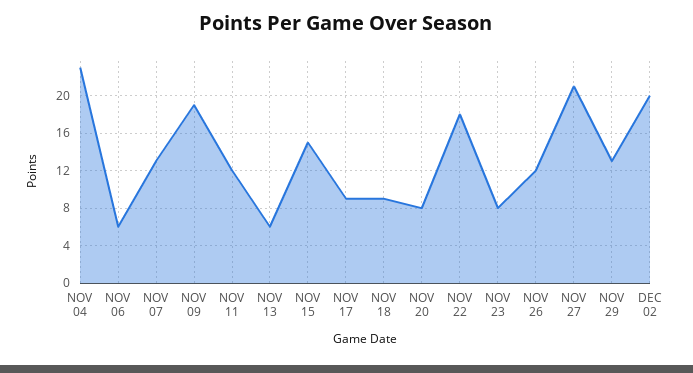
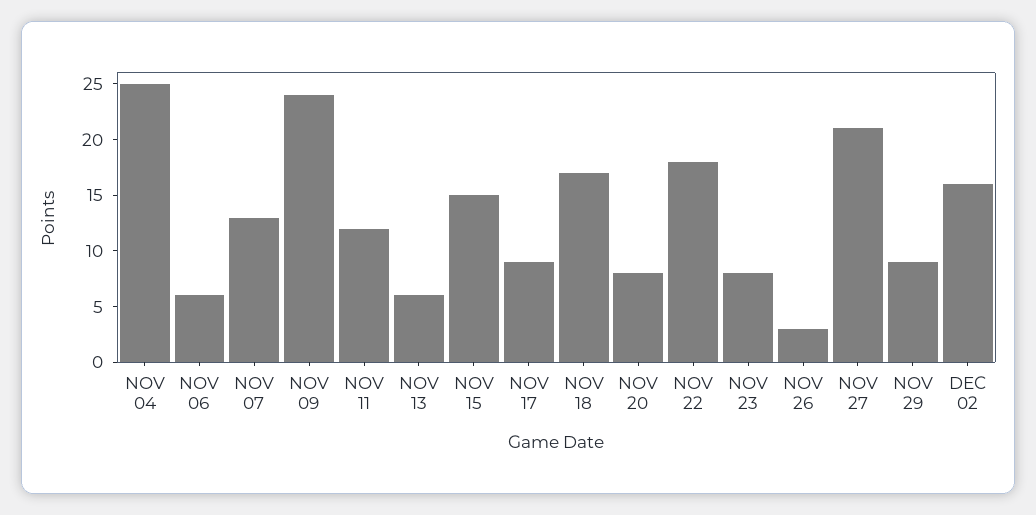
  {
-   "NOV 04": 23,
+   "NOV 04": 25,
    "NOV 06": 6,
    "NOV 07": 13,
-   "NOV 09": 19,
+   "NOV 09": 24,
    "NOV 11": 12,
    "NOV 13": 6,
    "NOV 15": 15,
    "NOV 17": 9,
-   "NOV 18": 9,
+   "NOV 18": 17,
    "NOV 20": 8,
    "NOV 22": 18,
    "NOV 23": 8,
-   "NOV 26": 12,
+   "NOV 26": 3,
    "NOV 27": 21,
-   "NOV 29": 13,
+   "NOV 29": 9,
-   "DEC 02": 20
+   "DEC 02": 16
  }

